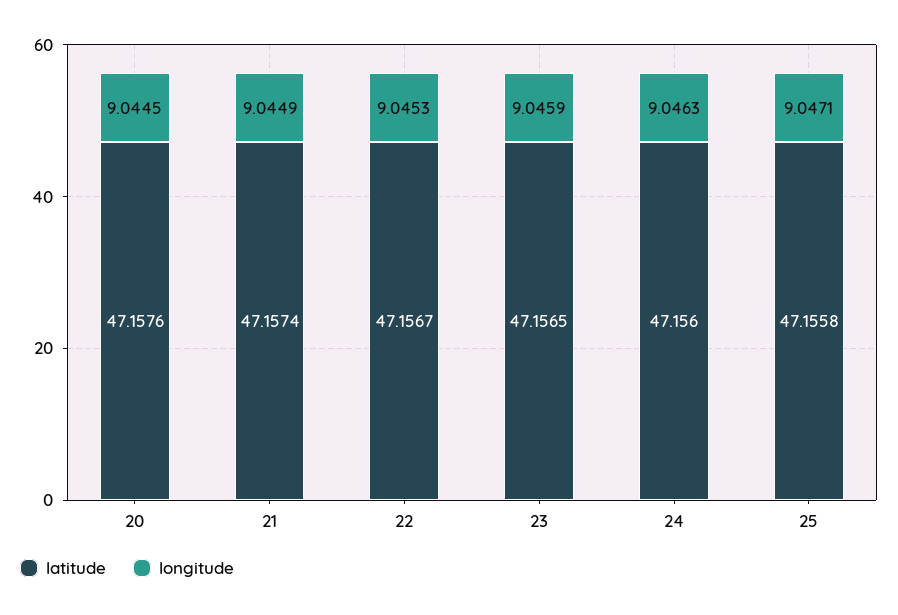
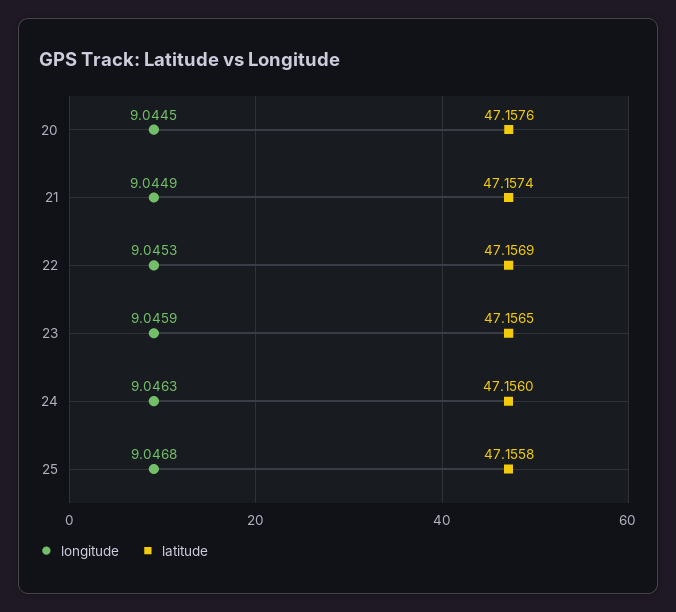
  {
    "latitude": {
      "20": 47.1576,
      "21": 47.1574,
-     "22": 47.1567,
+     "22": 47.1569,
      "23": 47.1565,
      "24": 47.156,
      "25": 47.1558
    },
    "longitude": {
      "20": 9.0445,
      "21": 9.0449,
      "22": 9.0453,
      "23": 9.0459,
      "24": 9.0463,
-     "25": 9.0471
+     "25": 9.0468
    }
  }

